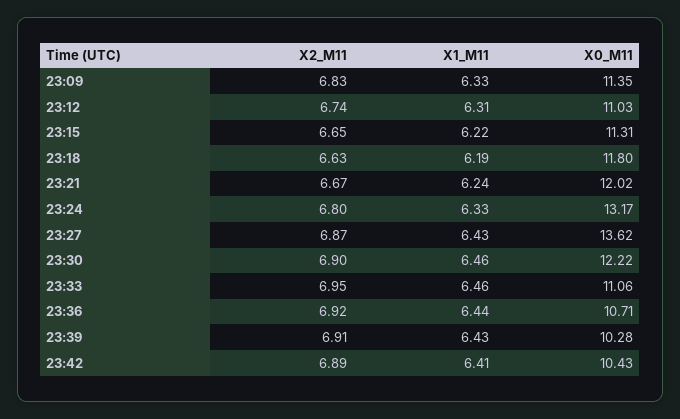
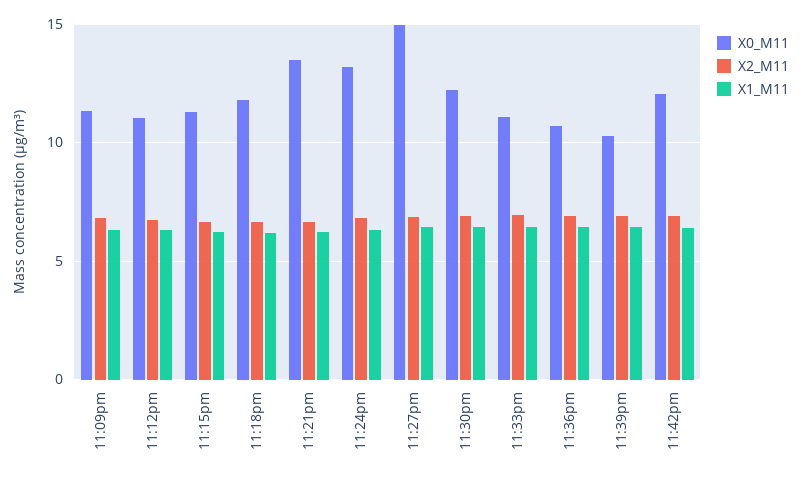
  {
    "X2_M11": {
      "23:09": 6.83,
      "23:12": 6.74,
      "23:15": 6.65,
      "23:18": 6.63,
      "23:21": 6.67,
      "23:24": 6.8,
      "23:27": 6.87,
      "23:30": 6.9,
      "23:33": 6.95,
      "23:36": 6.92,
      "23:39": 6.91,
      "23:42": 6.89
    },
    "X1_M11": {
      "23:09": 6.33,
      "23:12": 6.31,
      "23:15": 6.22,
      "23:18": 6.19,
      "23:21": 6.24,
      "23:24": 6.33,
      "23:27": 6.43,
      "23:30": 6.46,
      "23:33": 6.46,
      "23:36": 6.44,
      "23:39": 6.43,
      "23:42": 6.41
    },
    "X0_M11": {
      "23:09": 11.35,
      "23:12": 11.03,
      "23:15": 11.31,
      "23:18": 11.8,
-     "23:21": 12.02,
+     "23:21": 13.5,
      "23:24": 13.17,
-     "23:27": 13.62,
+     "23:27": 15,
      "23:30": 12.22,
      "23:33": 11.06,
      "23:36": 10.71,
      "23:39": 10.28,
-     "23:42": 10.43
+     "23:42": 12
    }
  }

